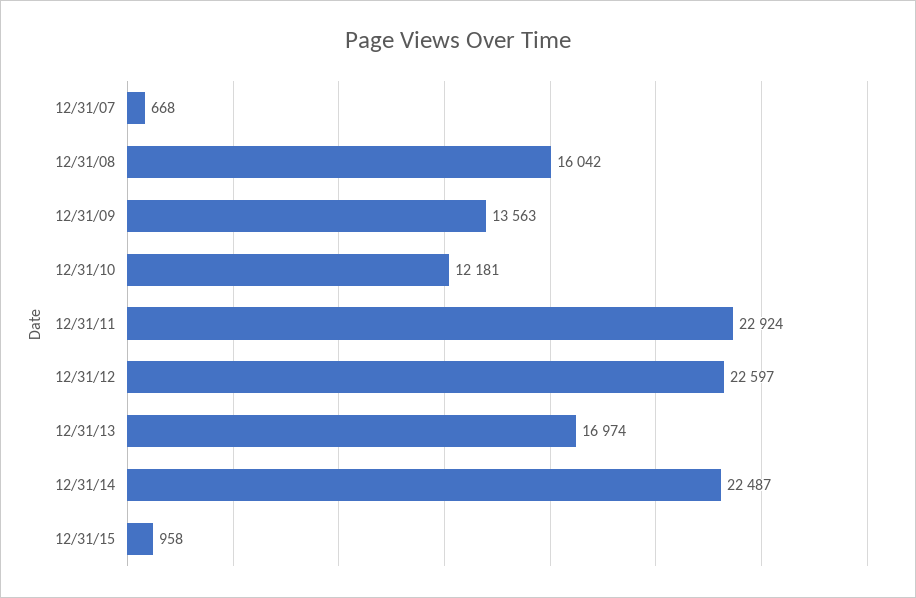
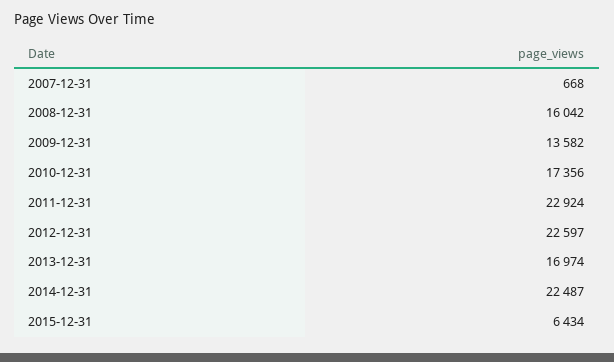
  {
    "12/31/07": 668,
    "12/31/08": 16042,
-   "12/31/09": 13563,
+   "12/31/09": 13582,
-   "12/31/10": 12181,
+   "12/31/10": 17356,
    "12/31/11": 22924,
    "12/31/12": 22597,
    "12/31/13": 16974,
    "12/31/14": 22487,
-   "12/31/15": 958
+   "12/31/15": 6434
  }

